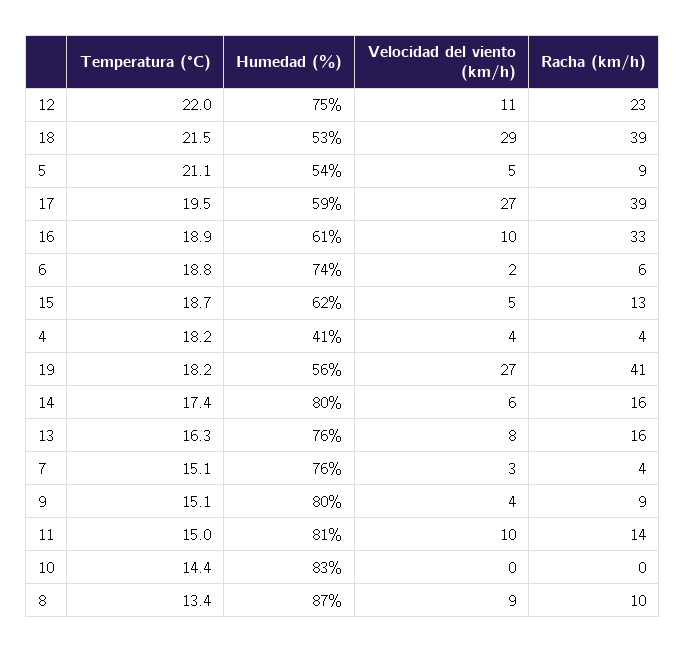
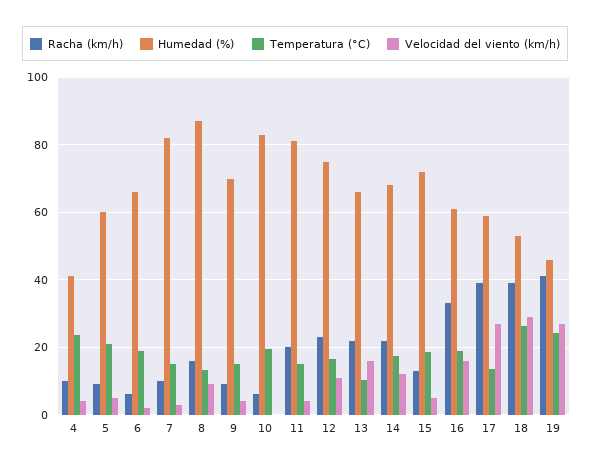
  {
    "Temperatura (°C)": {
-     "12": 22,
+     "12": 16,
-     "18": 21.5,
+     "18": 26,
      "5": 21.1,
-     "17": 19.5,
+     "17": 14,
      "16": 18.9,
      "6": 18.8,
      "15": 18.7,
-     "4": 18.2,
+     "4": 24,
-     "19": 18.2,
+     "19": 24,
      "14": 17.4,
-     "13": 16.3,
+     "13": 10,
      "7": 15.1,
      "9": 15.1,
      "11": 15,
-     "10": 14.4,
+     "10": 20,
      "8": 13.4
    },
    "Humedad (%)": {
      "12": 75,
      "18": 53,
-     "5": 54,
+     "5": 60,
      "17": 59,
      "16": 61,
-     "6": 74,
+     "6": 66,
-     "15": 62,
+     "15": 72,
      "4": 41,
-     "19": 56,
+     "19": 46,
-     "14": 80,
+     "14": 68,
-     "13": 76,
+     "13": 66,
-     "7": 76,
+     "7": 82,
-     "9": 80,
+     "9": 70,
      "11": 81,
      "10": 83,
      "8": 87
    },
    "Velocidad del viento (km/h)": {
      "12": 11,
      "18": 29,
      "5": 5,
      "17": 27,
-     "16": 10,
+     "16": 16,
      "6": 2,
      "15": 5,
      "4": 4,
      "19": 27,
-     "14": 6,
+     "14": 12,
-     "13": 8,
+     "13": 16,
      "7": 3,
      "9": 4,
-     "11": 10,
+     "11": 4,
      "10": 0,
      "8": 9
    },
    "Racha (km/h)": {
      "12": 23,
      "18": 39,
      "5": 9,
      "17": 39,
      "16": 33,
      "6": 6,
      "15": 13,
-     "4": 4,
+     "4": 10,
      "19": 41,
-     "14": 16,
+     "14": 22,
-     "13": 16,
+     "13": 22,
-     "7": 4,
+     "7": 10,
      "9": 9,
-     "11": 14,
+     "11": 20,
-     "10": 0,
+     "10": 6,
-     "8": 10
+     "8": 16
    }
  }

